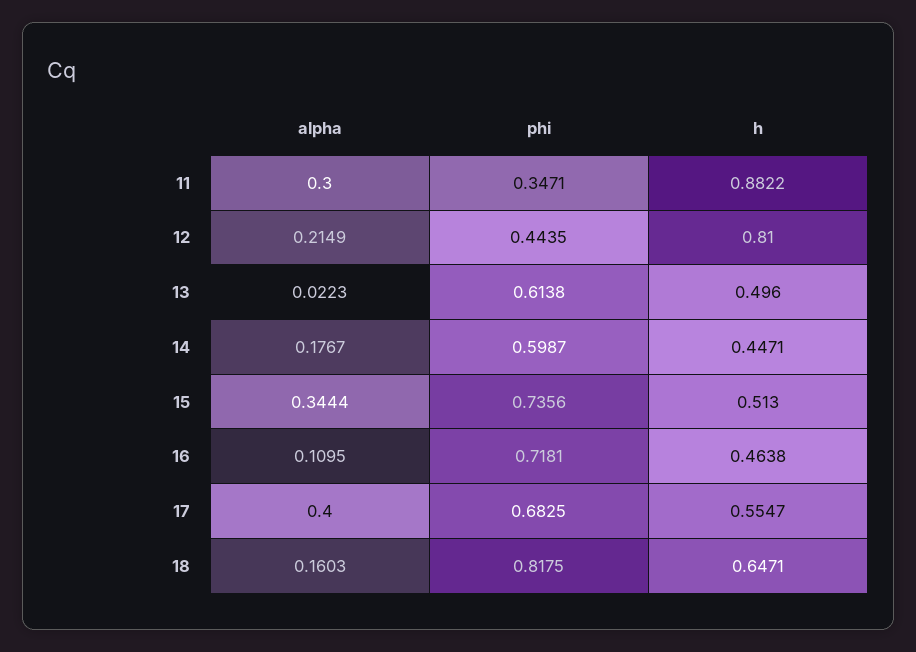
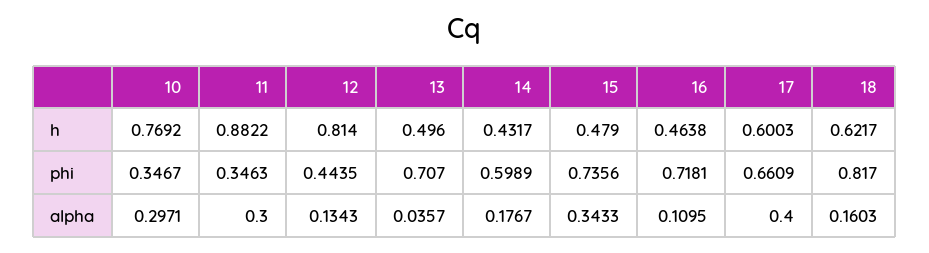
  {
    "alpha": {
      "11": 0.3,
-     "12": 0.2149,
+     "12": 0.1343,
-     "13": 0.0223,
+     "13": 0.0357,
      "14": 0.1767,
-     "15": 0.3444,
+     "15": 0.3433,
      "16": 0.1095,
      "17": 0.4,
-     "18": 0.1603
+     "18": 0.1603,
+     "10": 0.2971
    },
    "phi": {
-     "11": 0.3471,
+     "11": 0.3463,
      "12": 0.4435,
-     "13": 0.6138,
+     "13": 0.707,
-     "14": 0.5987,
+     "14": 0.5989,
      "15": 0.7356,
      "16": 0.7181,
-     "17": 0.6825,
+     "17": 0.6609,
-     "18": 0.8175
+     "18": 0.817,
+     "10": 0.3467
    },
    "h": {
      "11": 0.8822,
-     "12": 0.81,
+     "12": 0.814,
      "13": 0.496,
-     "14": 0.4471,
+     "14": 0.4317,
-     "15": 0.513,
+     "15": 0.479,
      "16": 0.4638,
-     "17": 0.5547,
+     "17": 0.6003,
-     "18": 0.6471
+     "18": 0.6217,
+     "10": 0.7692
    }
  }

